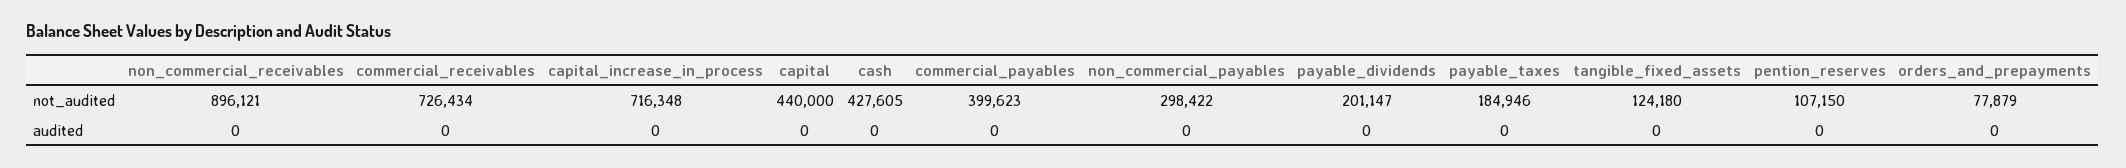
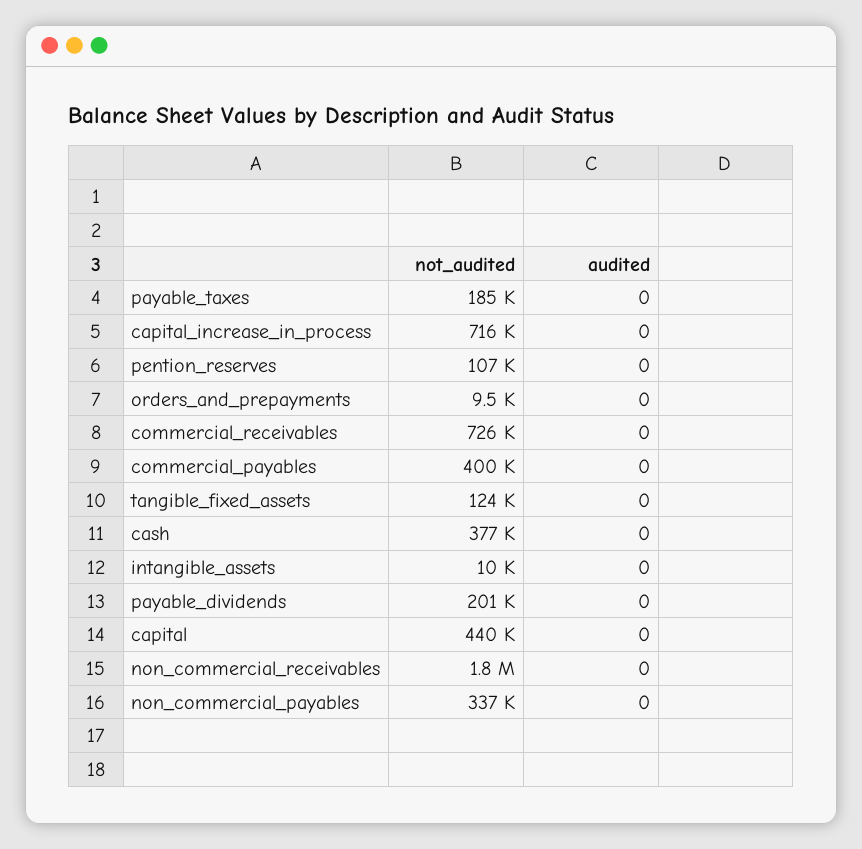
  {
    "non_commercial_receivables": {
-     "not_audited": 896121,
+     "not_audited": 1800000,
      "audited": 0
    },
    "commercial_receivables": {
      "not_audited": 726434,
      "audited": 0
    },
    "capital_increase_in_process": {
      "not_audited": 716348,
      "audited": 0
    },
    "capital": {
      "not_audited": 440000,
      "audited": 0
    },
    "cash": {
-     "not_audited": 427605,
+     "not_audited": 377000,
      "audited": 0
    },
    "commercial_payables": {
      "not_audited": 399623,
      "audited": 0
    },
    "non_commercial_payables": {
-     "not_audited": 298422,
+     "not_audited": 337000,
      "audited": 0
    },
    "payable_dividends": {
      "not_audited": 201147,
      "audited": 0
    },
    "payable_taxes": {
      "not_audited": 184946,
      "audited": 0
    },
    "tangible_fixed_assets": {
      "not_audited": 124180,
      "audited": 0
    },
    "pention_reserves": {
      "not_audited": 107150,
      "audited": 0
    },
    "orders_and_prepayments": {
-     "not_audited": 77879,
+     "not_audited": 9500,
      "audited": 0
-   }
+   },
+   "intangible_assets": {
+     "not_audited": 10000,
+     "audited": 0
+   }
  }

